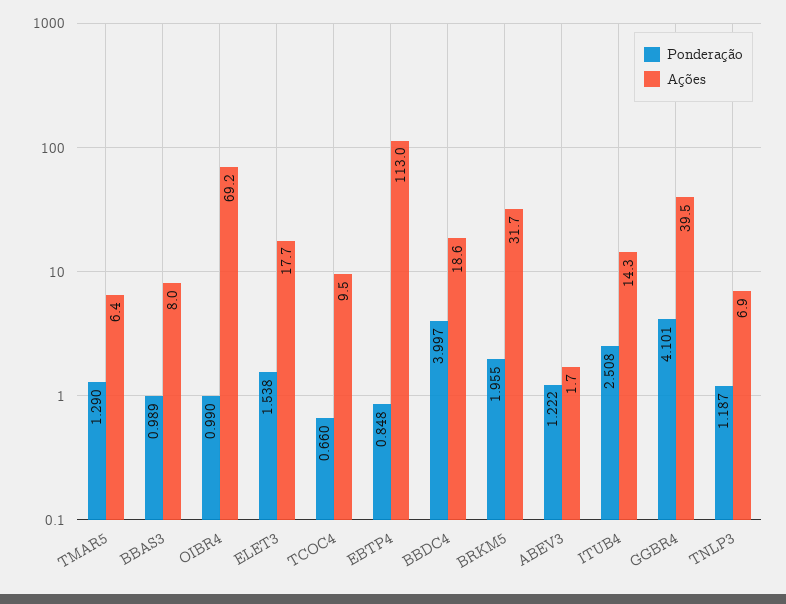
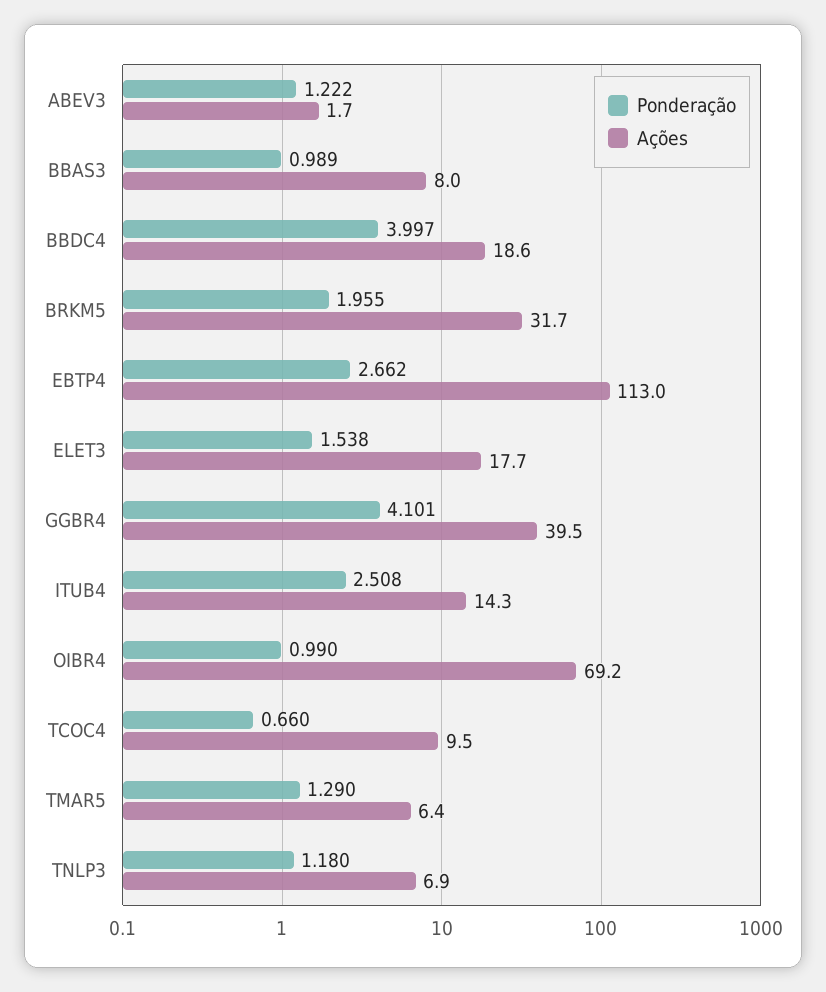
  {
    "Ponderação": {
      "TMAR5": 1.29,
      "BBAS3": 0.989,
      "OIBR4": 0.99,
      "ELET3": 1.538,
      "TCOC4": 0.66,
-     "EBTP4": 0.848,
+     "EBTP4": 2.662,
      "BBDC4": 3.997,
      "BRKM5": 1.955,
      "ABEV3": 1.222,
      "ITUB4": 2.508,
      "GGBR4": 4.101,
-     "TNLP3": 1.187
+     "TNLP3": 1.18
    },
    "Ações": {
      "TMAR5": 6.4,
      "BBAS3": 8,
      "OIBR4": 69.2,
      "ELET3": 17.7,
      "TCOC4": 9.5,
      "EBTP4": 113,
      "BBDC4": 18.6,
      "BRKM5": 31.7,
      "ABEV3": 1.7,
      "ITUB4": 14.3,
      "GGBR4": 39.5,
      "TNLP3": 6.9
    }
  }

